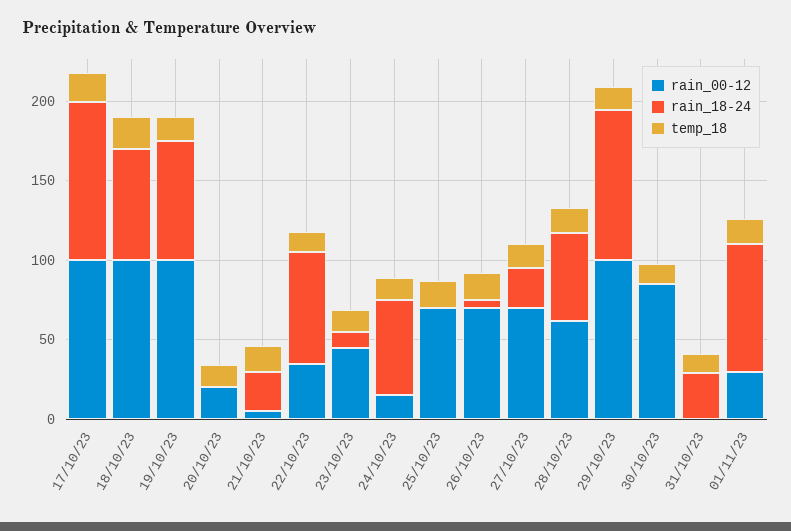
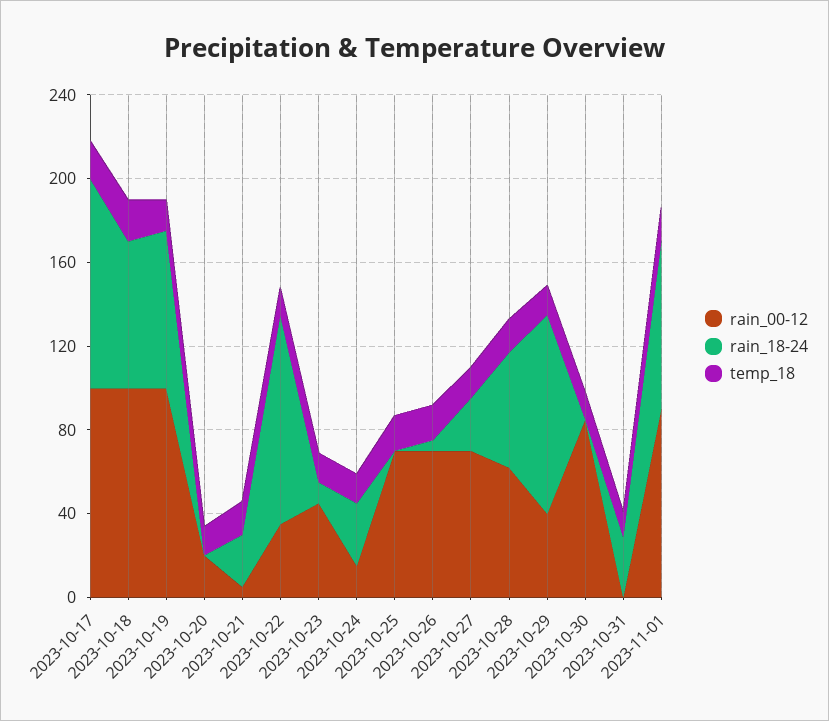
  {
    "rain_00-12": {
      "17/10/23": 100,
      "18/10/23": 100,
      "19/10/23": 100,
      "20/10/23": 20,
      "21/10/23": 10,
      "22/10/23": 40,
      "23/10/23": 50,
      "24/10/23": 20,
      "25/10/23": 70,
      "26/10/23": 70,
      "27/10/23": 70,
      "28/10/23": 60,
-     "29/10/23": 100,
+     "29/10/23": 40,
      "30/10/23": 90,
      "31/10/23": 0,
-     "01/11/23": 30
+     "01/11/23": 90
    },
    "rain_18-24": {
      "17/10/23": 100,
      "18/10/23": 70,
      "19/10/23": 80,
      "20/10/23": 0,
      "21/10/23": 30,
-     "22/10/23": 70,
+     "22/10/23": 100,
      "23/10/23": 10,
-     "24/10/23": 60,
+     "24/10/23": 30,
      "25/10/23": 0,
      "26/10/23": 10,
      "27/10/23": 30,
      "28/10/23": 60,
      "29/10/23": 100,
      "30/10/23": 0,
      "31/10/23": 30,
      "01/11/23": 80
    },
    "temp_18": {
      "17/10/23": 20,
      "18/10/23": 20,
      "19/10/23": 20,
      "20/10/23": 10,
      "21/10/23": 20,
      "22/10/23": 10,
      "23/10/23": 10,
      "24/10/23": 10,
      "25/10/23": 20,
      "26/10/23": 20,
      "27/10/23": 20,
      "28/10/23": 20,
      "29/10/23": 10,
      "30/10/23": 10,
      "31/10/23": 10,
      "01/11/23": 20
    }
  }

